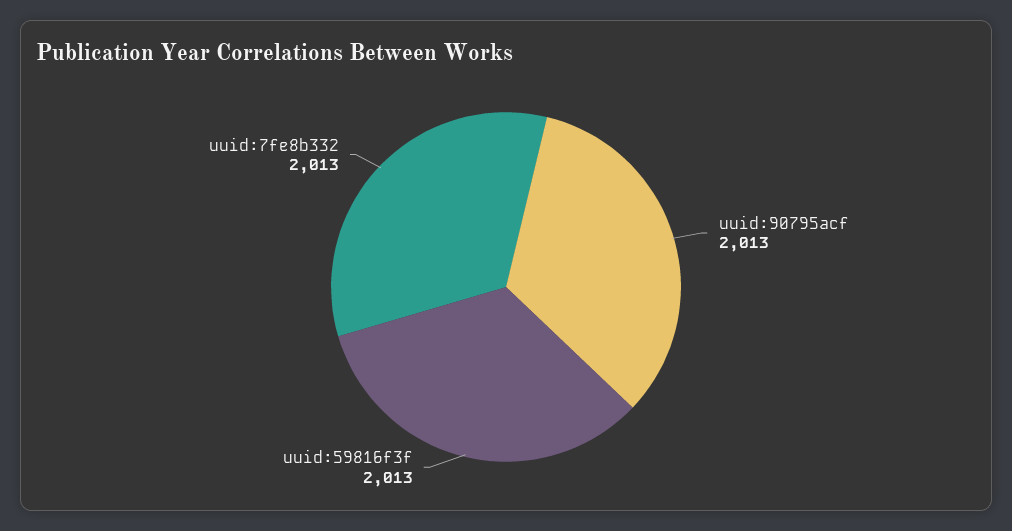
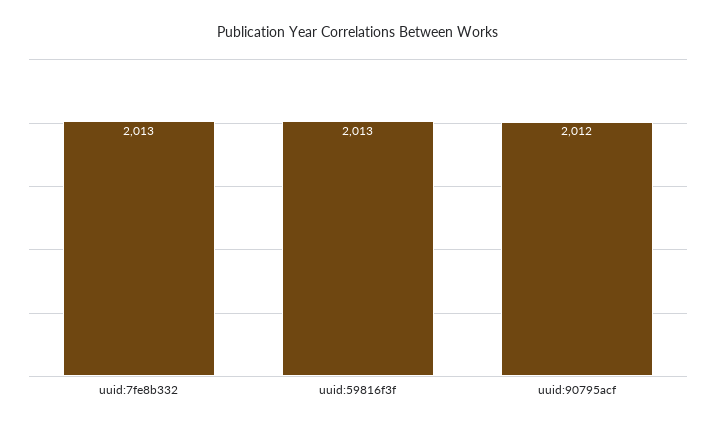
  {
-   "uuid:90795acf": 2013,
+   "uuid:90795acf": 2012,
    "uuid:59816f3f": 2013,
    "uuid:7fe8b332": 2013
  }

